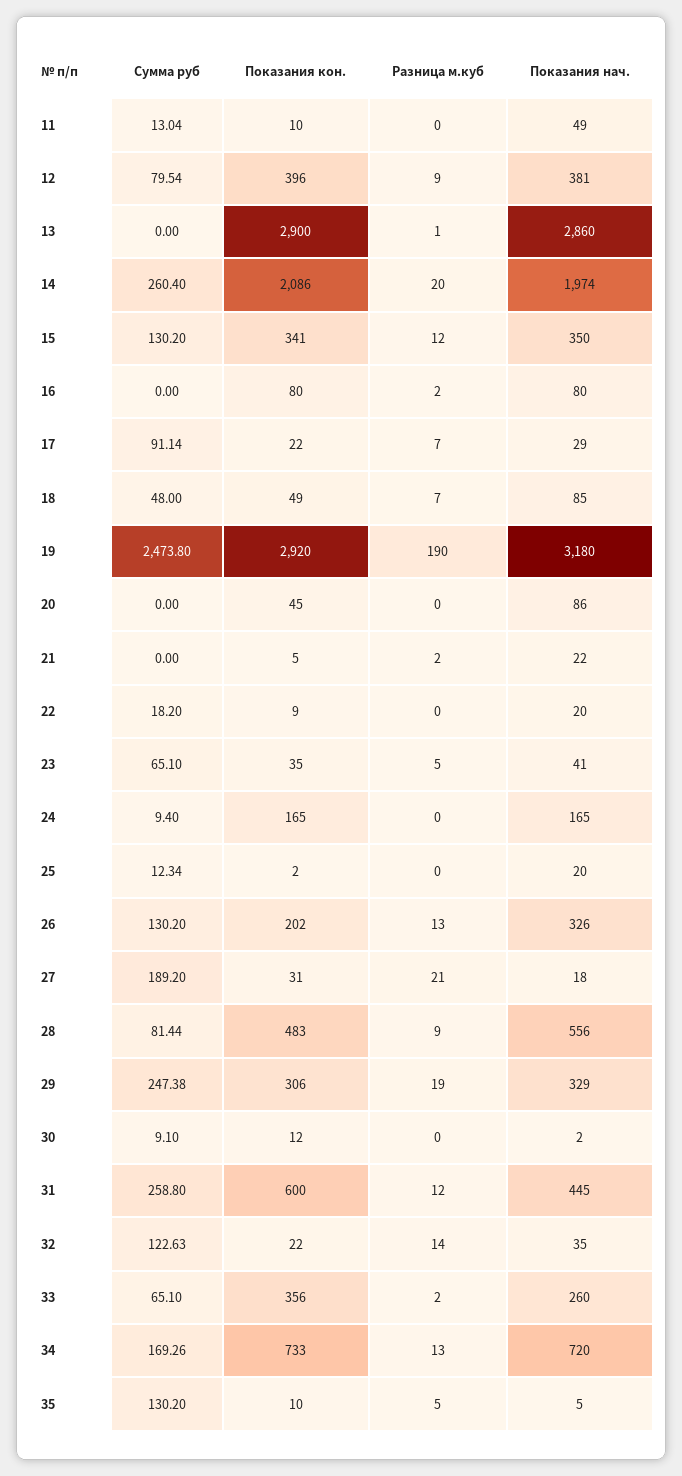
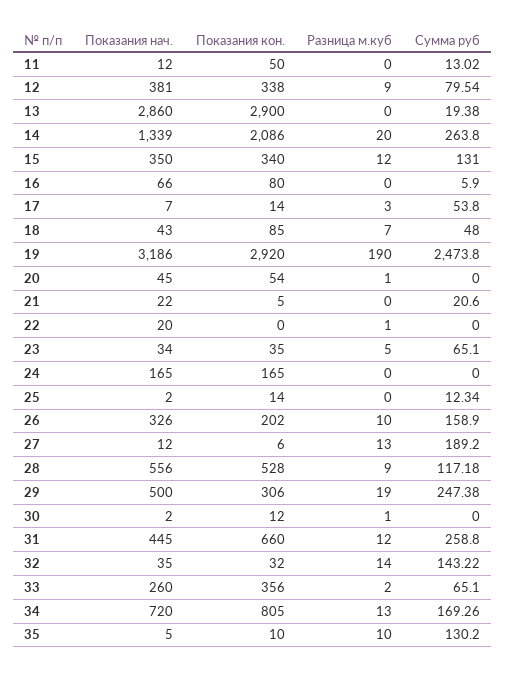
  {
    "Сумма руб": {
-     "11": 13.04,
+     "11": 13.02,
      "12": 79.54,
-     "13": 0,
+     "13": 19.38,
-     "14": 260.4,
+     "14": 263.8,
-     "15": 130.2,
+     "15": 131,
-     "16": 0,
+     "16": 5.9,
-     "17": 91.14,
+     "17": 53.8,
      "18": 48,
      "19": 2473.8,
      "20": 0,
-     "21": 0,
+     "21": 20.6,
-     "22": 18.2,
+     "22": 0,
      "23": 65.1,
-     "24": 9.4,
+     "24": 0,
      "25": 12.34,
-     "26": 130.2,
+     "26": 158.9,
      "27": 189.2,
-     "28": 81.44,
+     "28": 117.18,
      "29": 247.38,
-     "30": 9.1,
+     "30": 0,
      "31": 258.8,
-     "32": 122.63,
+     "32": 143.22,
      "33": 65.1,
      "34": 169.26,
      "35": 130.2
    },
    "Показания кон.": {
-     "11": 10,
+     "11": 50,
-     "12": 396,
+     "12": 338,
      "13": 2900,
      "14": 2086,
-     "15": 341,
+     "15": 340,
      "16": 80,
-     "17": 22,
+     "17": 14,
-     "18": 49,
+     "18": 85,
      "19": 2920,
-     "20": 45,
+     "20": 54,
      "21": 5,
-     "22": 9,
+     "22": 0,
      "23": 35,
      "24": 165,
-     "25": 2,
+     "25": 14,
      "26": 202,
-     "27": 31,
+     "27": 6,
-     "28": 483,
+     "28": 528,
      "29": 306,
      "30": 12,
-     "31": 600,
+     "31": 660,
-     "32": 22,
+     "32": 32,
      "33": 356,
-     "34": 733,
+     "34": 805,
      "35": 10
    },
    "Разница м.куб": {
      "11": 0,
      "12": 9,
-     "13": 1,
+     "13": 0,
      "14": 20,
      "15": 12,
-     "16": 2,
+     "16": 0,
-     "17": 7,
+     "17": 3,
      "18": 7,
      "19": 190,
-     "20": 0,
+     "20": 1,
-     "21": 2,
+     "21": 0,
-     "22": 0,
+     "22": 1,
      "23": 5,
      "24": 0,
      "25": 0,
-     "26": 13,
+     "26": 10,
-     "27": 21,
+     "27": 13,
      "28": 9,
      "29": 19,
-     "30": 0,
+     "30": 1,
      "31": 12,
      "32": 14,
      "33": 2,
      "34": 13,
-     "35": 5
+     "35": 10
    },
    "Показания нач.": {
-     "11": 49,
+     "11": 12,
      "12": 381,
      "13": 2860,
-     "14": 1974,
+     "14": 1339,
      "15": 350,
-     "16": 80,
+     "16": 66,
-     "17": 29,
+     "17": 7,
-     "18": 85,
+     "18": 43,
-     "19": 3180,
+     "19": 3186,
-     "20": 86,
+     "20": 45,
      "21": 22,
      "22": 20,
-     "23": 41,
+     "23": 34,
      "24": 165,
-     "25": 20,
+     "25": 2,
      "26": 326,
-     "27": 18,
+     "27": 12,
      "28": 556,
-     "29": 329,
+     "29": 500,
      "30": 2,
      "31": 445,
      "32": 35,
      "33": 260,
      "34": 720,
      "35": 5
    }
  }

